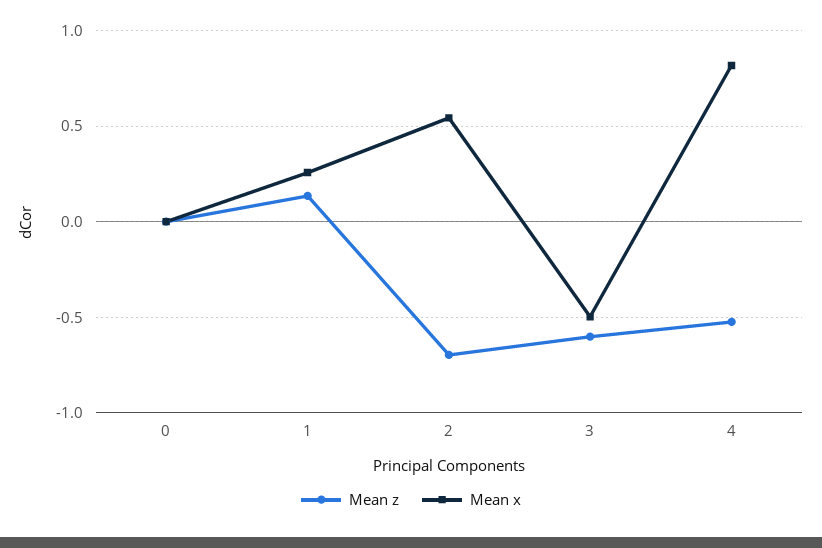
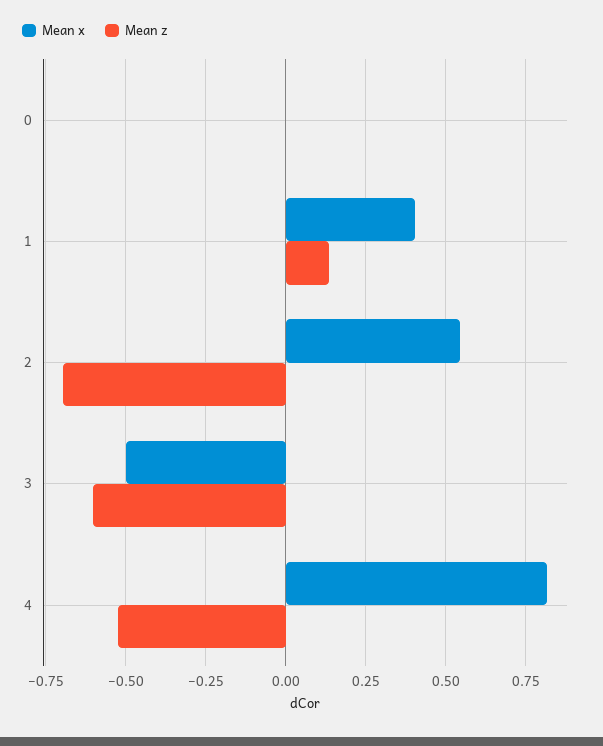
  {
    "Mean z": {
      "0": 0,
      "1": 0.125,
      "2": -0.7,
      "3": -0.6,
      "4": -0.525
    },
    "Mean x": {
      "0": 0,
-     "1": 0.25,
+     "1": 0.4,
      "2": 0.55,
      "3": -0.5,
      "4": 0.825
    }
  }

